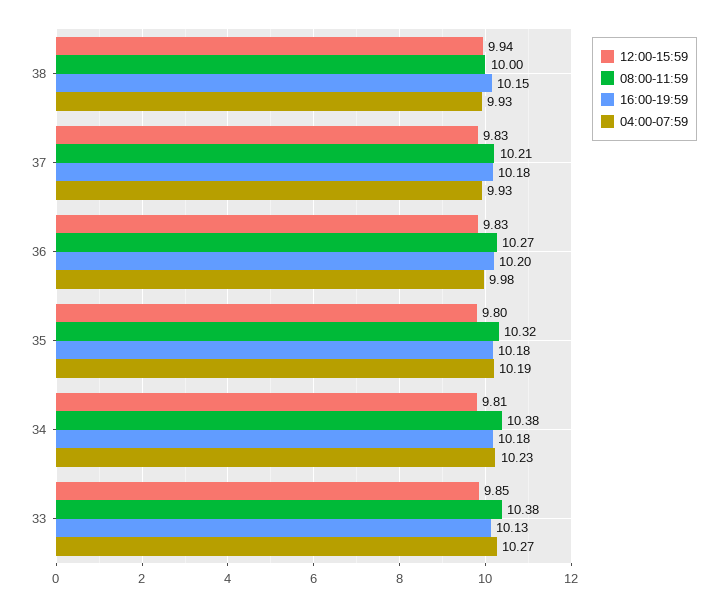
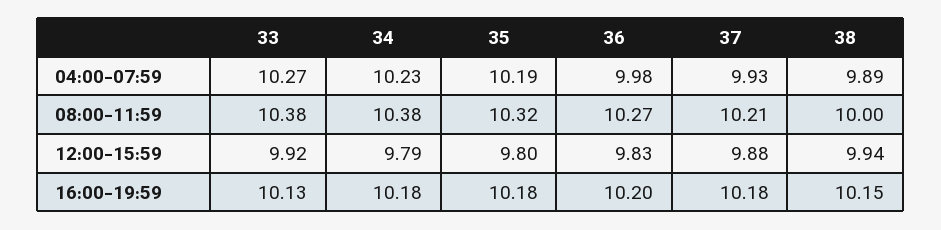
  {
    "12:00-15:59": {
      "38": 9.94,
-     "37": 9.83,
+     "37": 9.88,
      "36": 9.83,
      "35": 9.8,
-     "34": 9.81,
+     "34": 9.79,
-     "33": 9.85
+     "33": 9.92
    },
    "08:00-11:59": {
      "38": 10,
      "37": 10.21,
      "36": 10.27,
      "35": 10.32,
      "34": 10.38,
      "33": 10.38
    },
    "16:00-19:59": {
      "38": 10.15,
      "37": 10.18,
      "36": 10.2,
      "35": 10.18,
      "34": 10.18,
      "33": 10.13
    },
    "04:00-07:59": {
-     "38": 9.93,
+     "38": 9.89,
      "37": 9.93,
      "36": 9.98,
      "35": 10.19,
      "34": 10.23,
      "33": 10.27
    }
  }

